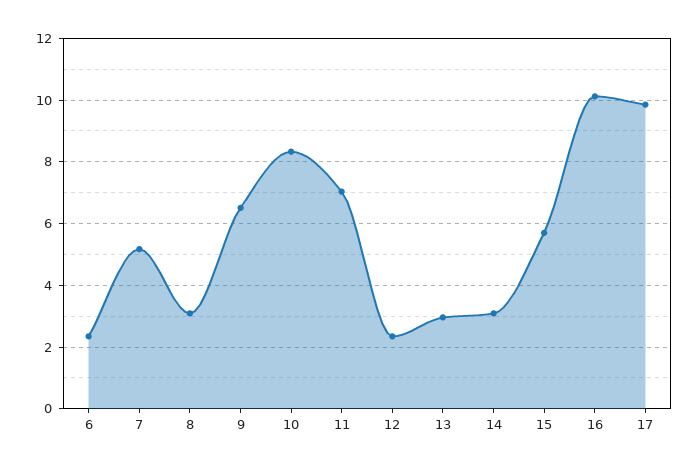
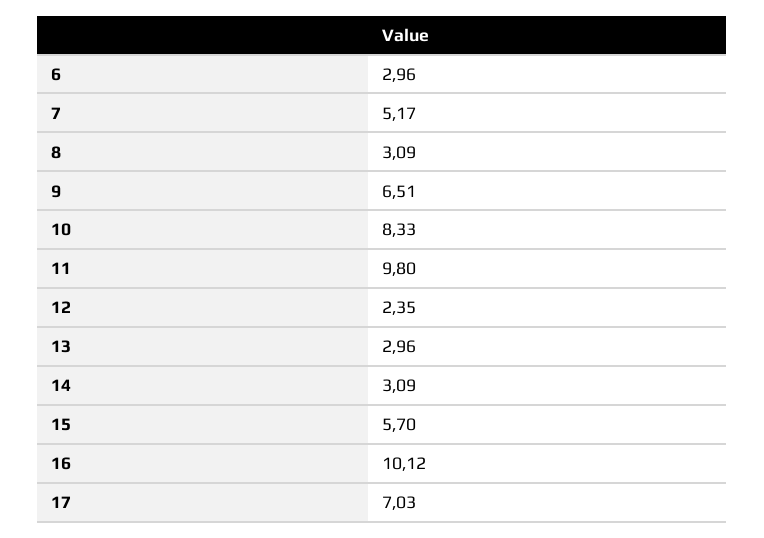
  {
-   "6": 2.4,
+   "6": 2.96,
    "7": 5.17,
    "8": 3.09,
    "9": 6.51,
    "10": 8.33,
-   "11": 7,
+   "11": 9.8,
    "12": 2.35,
    "13": 2.96,
    "14": 3.09,
    "15": 5.7,
    "16": 10.12,
-   "17": 9.8
+   "17": 7.03
  }

